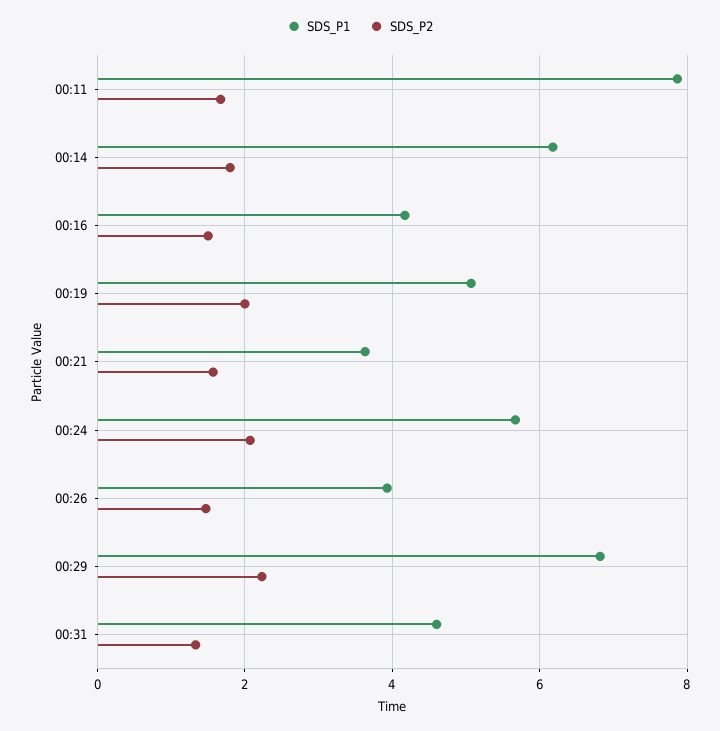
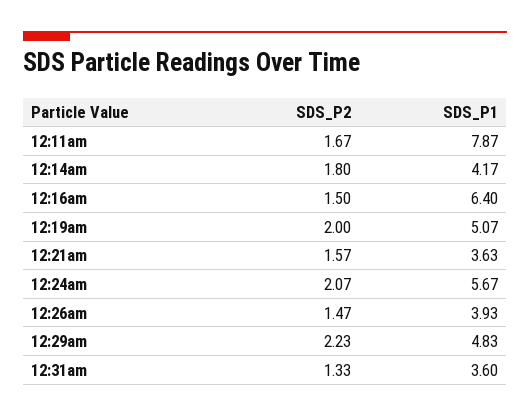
  {
    "SDS_P1": {
      "00:11": 7.87,
-     "00:14": 6.2,
+     "00:14": 4.17,
-     "00:16": 4.2,
+     "00:16": 6.4,
      "00:19": 5.07,
      "00:21": 3.63,
      "00:24": 5.67,
      "00:26": 3.93,
-     "00:29": 6.8,
+     "00:29": 4.83,
-     "00:31": 4.6
+     "00:31": 3.6
    },
    "SDS_P2": {
      "00:11": 1.67,
      "00:14": 1.8,
      "00:16": 1.5,
      "00:19": 2,
      "00:21": 1.57,
      "00:24": 2.07,
      "00:26": 1.47,
      "00:29": 2.23,
      "00:31": 1.33
    }
  }

